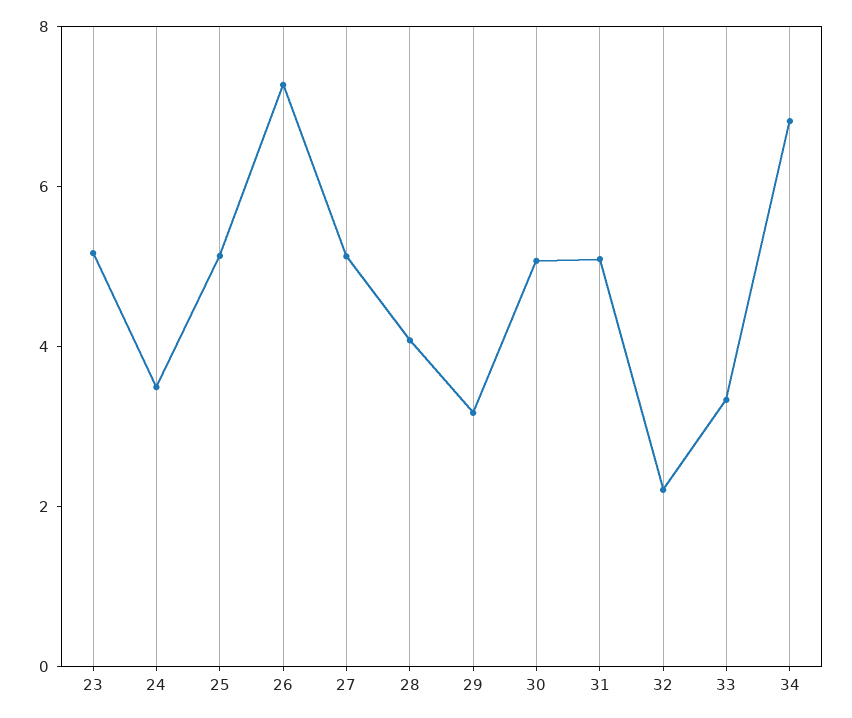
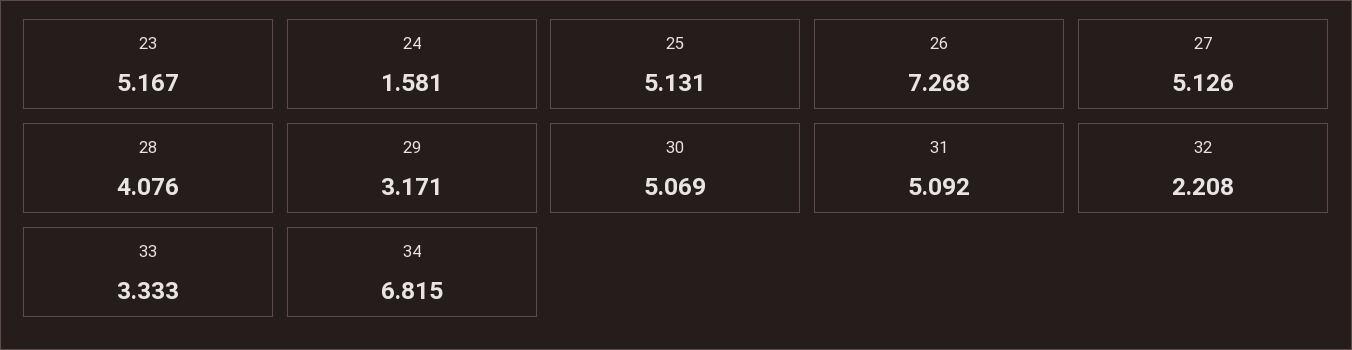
  {
    "23": 5.167,
-   "24": 3.5,
+   "24": 1.581,
    "25": 5.131,
    "26": 7.268,
    "27": 5.126,
    "28": 4.076,
    "29": 3.171,
    "30": 5.069,
    "31": 5.092,
    "32": 2.208,
    "33": 3.333,
    "34": 6.815
  }

